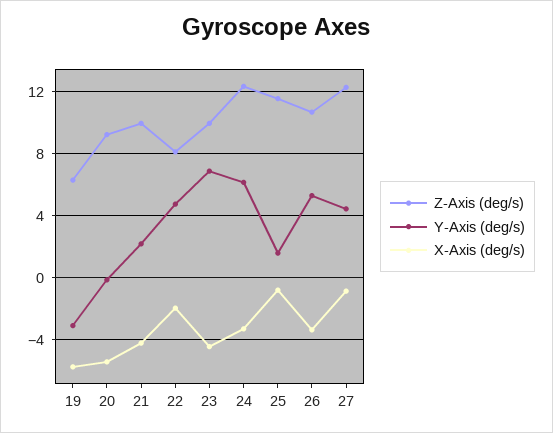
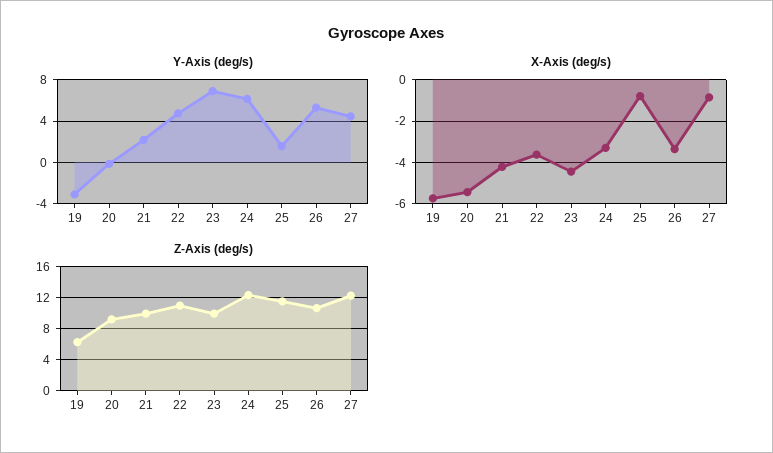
  {
    "Z-Axis (deg/s)": {
      "19": 6.5,
      "20": 9,
      "21": 10,
-     "22": 8,
+     "22": 11,
      "23": 10,
      "24": 12.5,
      "25": 11.5,
      "26": 10.5,
      "27": 12.5
    },
    "Y-Axis (deg/s)": {
      "19": -3,
      "20": 0,
      "21": 2,
      "22": 4.5,
      "23": 7,
      "24": 6,
      "25": 1.5,
      "26": 5.5,
      "27": 4.5
    },
    "X-Axis (deg/s)": {
      "19": -5.5,
      "20": -5.5,
      "21": -4,
-     "22": -2,
+     "22": -3.5,
      "23": -4.5,
      "24": -3.5,
      "25": -1,
      "26": -3.5,
      "27": -1
    }
  }

